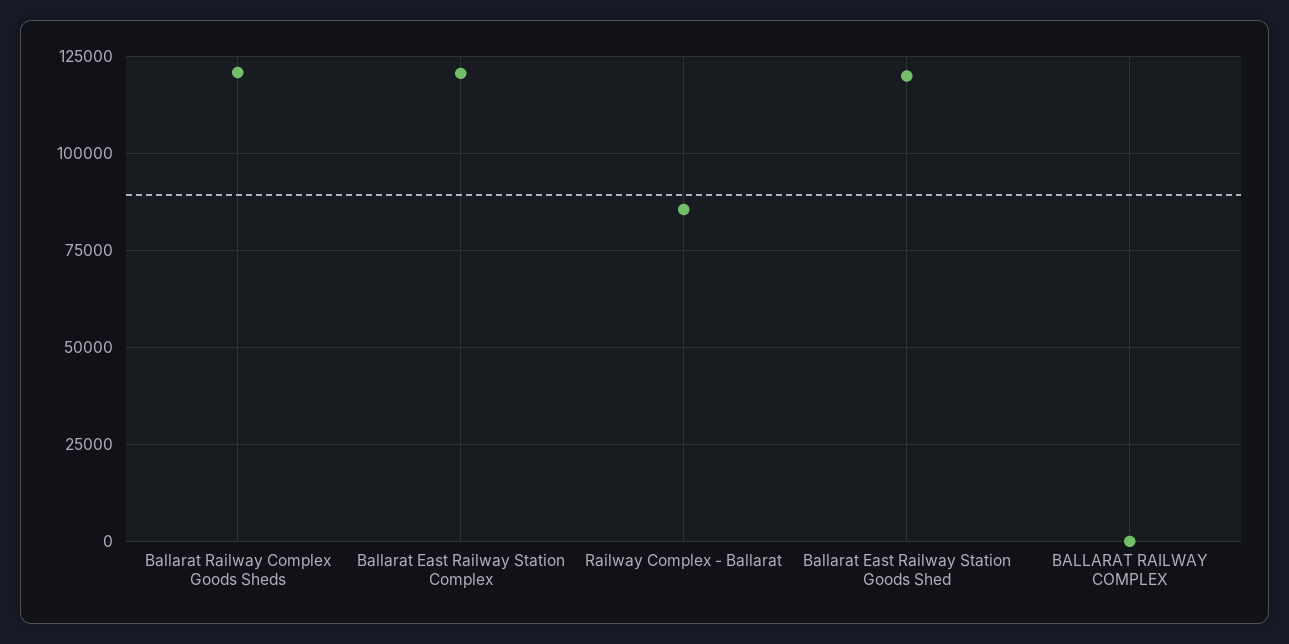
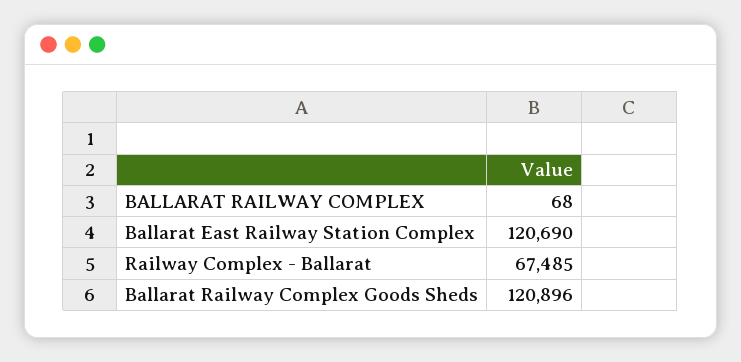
  {
    "Ballarat Railway Complex Goods Sheds": 120896,
    "Ballarat East Railway Station Complex": 120690,
-   "Railway Complex - Ballarat": 85000,
+   "Railway Complex - Ballarat": 67485,
-   "Ballarat East Railway Station Goods Shed": 120000,
    "BALLARAT RAILWAY COMPLEX": 68
  }

